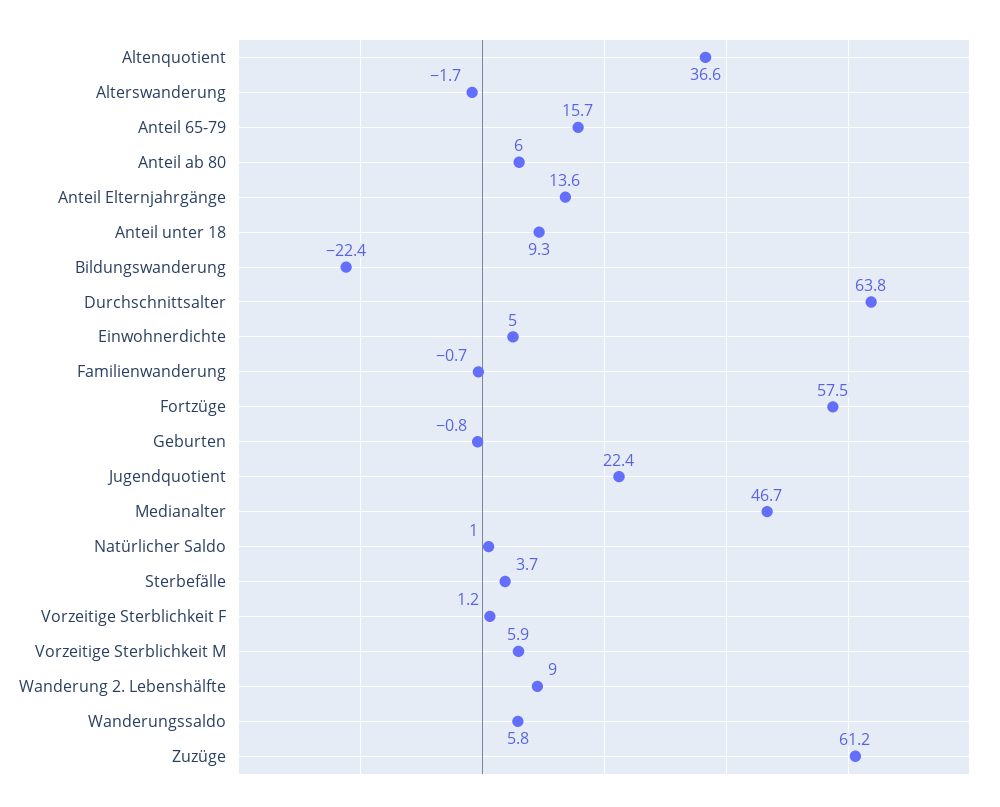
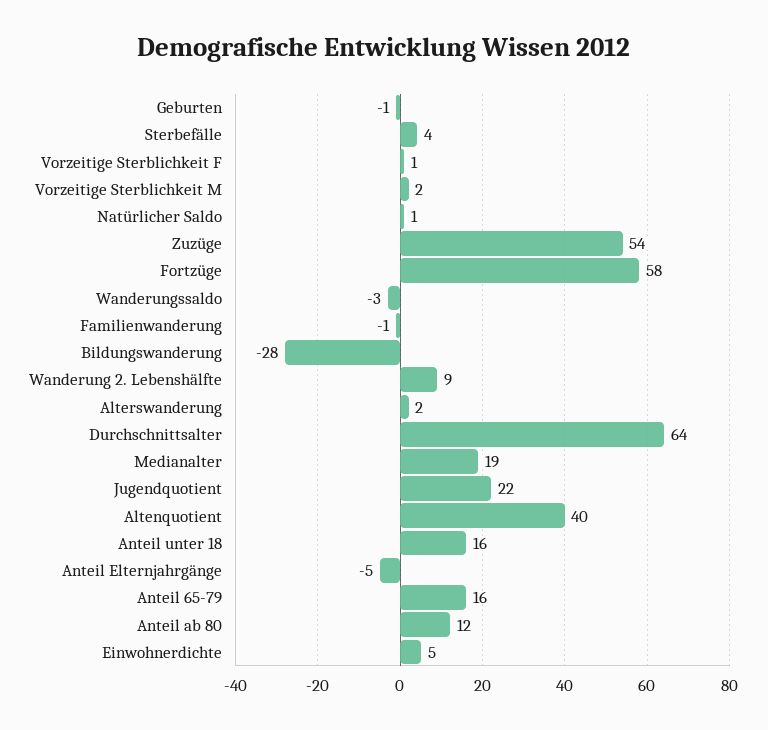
  {
-   "Altenquotient": 36.6,
+   "Altenquotient": 40,
-   "Alterswanderung": -1.7,
+   "Alterswanderung": 2,
    "Anteil 65-79": 15.7,
-   "Anteil ab 80": 6,
+   "Anteil ab 80": 12,
-   "Anteil Elternjahrgänge": 13.6,
+   "Anteil Elternjahrgänge": -5,
-   "Anteil unter 18": 9.3,
+   "Anteil unter 18": 16,
-   "Bildungswanderung": -22.4,
+   "Bildungswanderung": -28,
    "Durchschnittsalter": 63.8,
    "Einwohnerdichte": 5,
    "Familienwanderung": -0.7,
    "Fortzüge": 57.5,
    "Geburten": -0.8,
    "Jugendquotient": 22.4,
-   "Medianalter": 46.7,
+   "Medianalter": 19,
    "Natürlicher Saldo": 1,
    "Sterbefälle": 3.7,
    "Vorzeitige Sterblichkeit F": 1.2,
-   "Vorzeitige Sterblichkeit M": 5.9,
+   "Vorzeitige Sterblichkeit M": 2,
    "Wanderung 2. Lebenshälfte": 9,
-   "Wanderungssaldo": 5.8,
+   "Wanderungssaldo": -3,
-   "Zuzüge": 61.2
+   "Zuzüge": 54
  }

